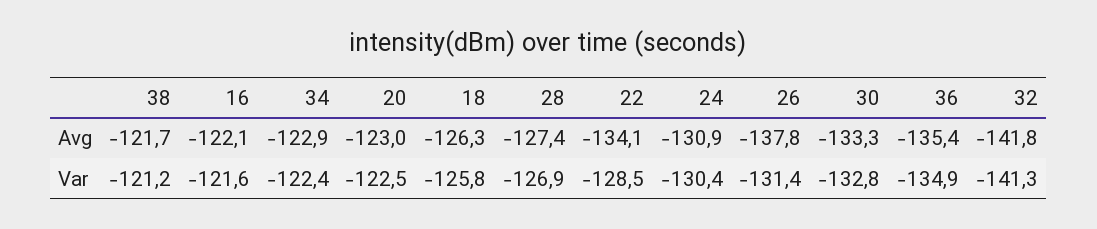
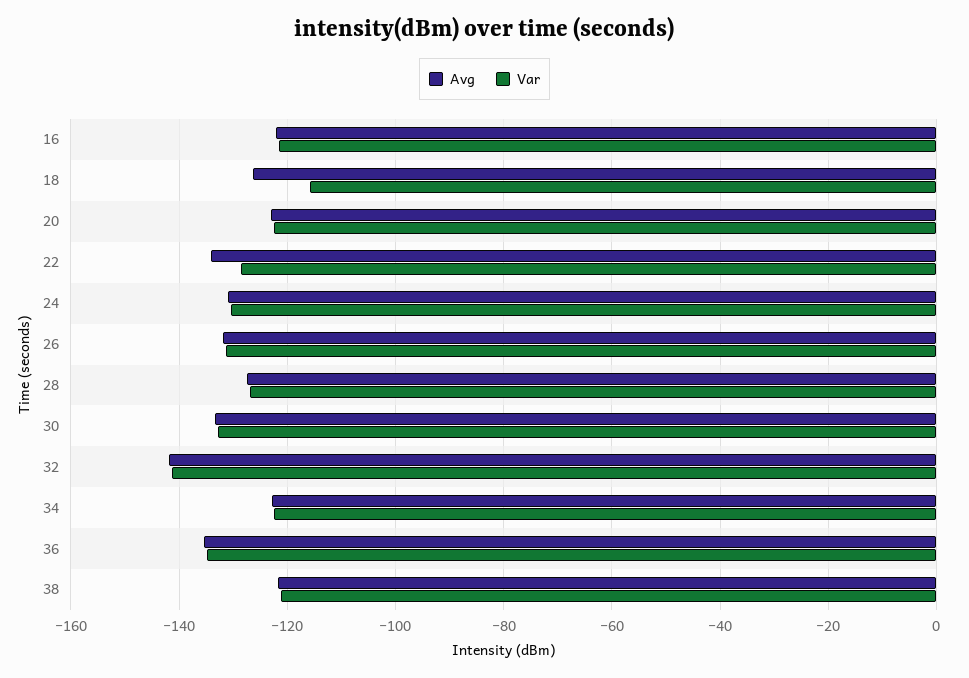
  {
    "Avg": {
      "38": -121.7,
      "16": -122.1,
      "34": -122.9,
      "20": -123,
      "18": -126.3,
      "28": -127.4,
      "22": -134.1,
      "24": -130.9,
-     "26": -137.8,
+     "26": -132,
      "30": -133.3,
      "36": -135.4,
      "32": -141.8
    },
    "Var": {
      "38": -121.2,
      "16": -121.6,
      "34": -122.4,
      "20": -122.5,
-     "18": -125.8,
+     "18": -116,
      "28": -126.9,
      "22": -128.5,
      "24": -130.4,
      "26": -131.4,
      "30": -132.8,
      "36": -134.9,
      "32": -141.3
    }
  }

